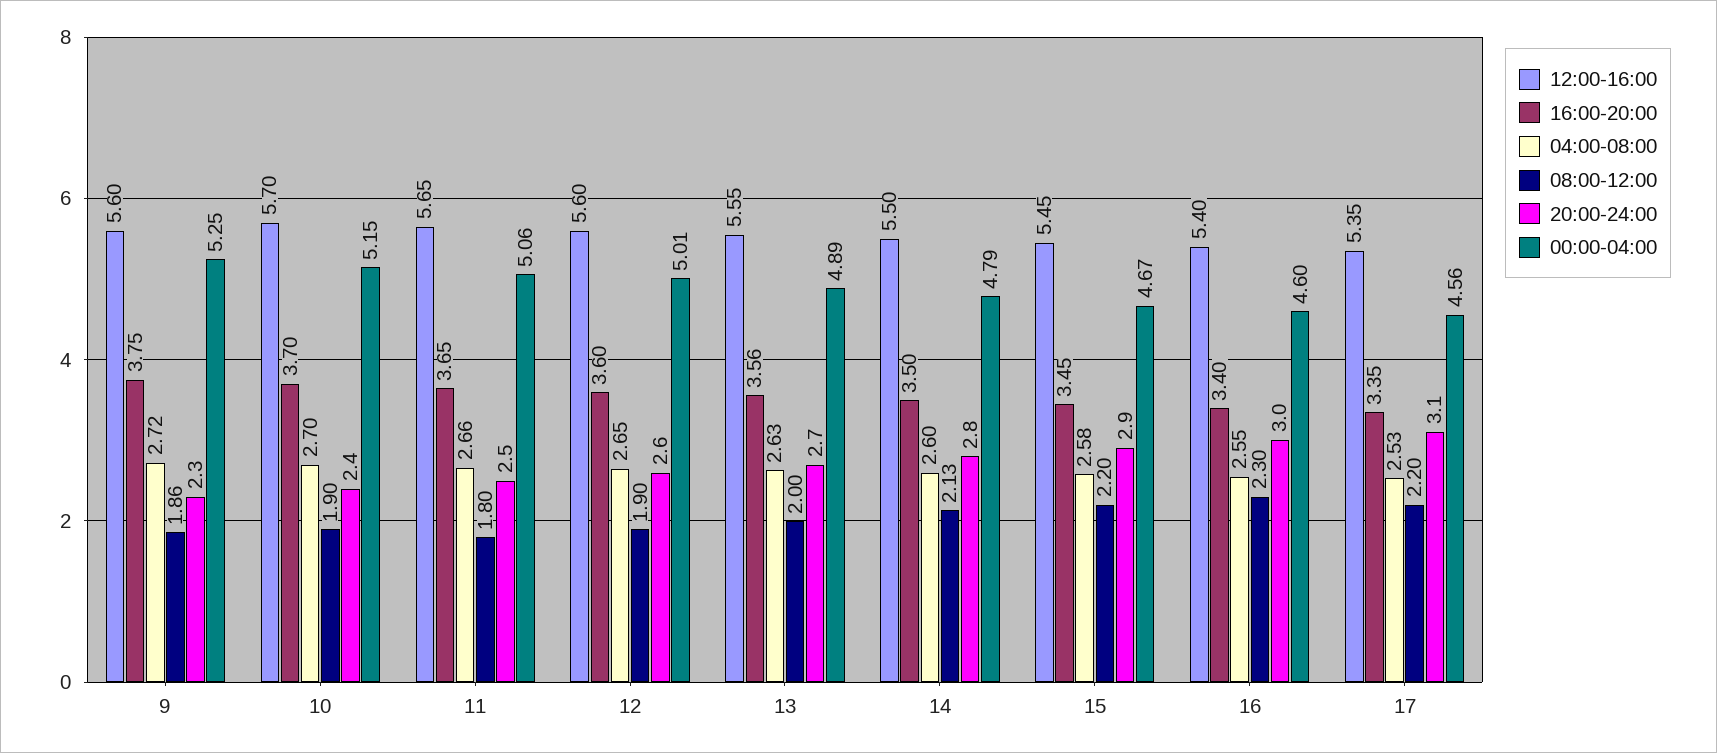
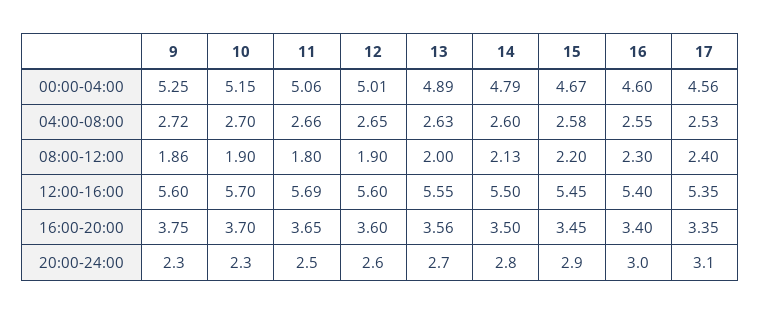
  {
    "12:00-16:00": {
      "9": 5.6,
      "10": 5.7,
-     "11": 5.65,
+     "11": 5.69,
      "12": 5.6,
      "13": 5.55,
      "14": 5.5,
      "15": 5.45,
      "16": 5.4,
      "17": 5.35
    },
    "16:00-20:00": {
      "9": 3.75,
      "10": 3.7,
      "11": 3.65,
      "12": 3.6,
      "13": 3.56,
      "14": 3.5,
      "15": 3.45,
      "16": 3.4,
      "17": 3.35
    },
    "04:00-08:00": {
      "9": 2.72,
      "10": 2.7,
      "11": 2.66,
      "12": 2.65,
      "13": 2.63,
      "14": 2.6,
      "15": 2.58,
      "16": 2.55,
      "17": 2.53
    },
    "08:00-12:00": {
      "9": 1.86,
      "10": 1.9,
      "11": 1.8,
      "12": 1.9,
      "13": 2,
      "14": 2.13,
      "15": 2.2,
      "16": 2.3,
-     "17": 2.2
+     "17": 2.4
    },
    "20:00-24:00": {
      "9": 2.3,
-     "10": 2.4,
+     "10": 2.3,
      "11": 2.5,
      "12": 2.6,
      "13": 2.7,
      "14": 2.8,
      "15": 2.9,
      "16": 3,
      "17": 3.1
    },
    "00:00-04:00": {
      "9": 5.25,
      "10": 5.15,
      "11": 5.06,
      "12": 5.01,
      "13": 4.89,
      "14": 4.79,
      "15": 4.67,
      "16": 4.6,
      "17": 4.56
    }
  }

